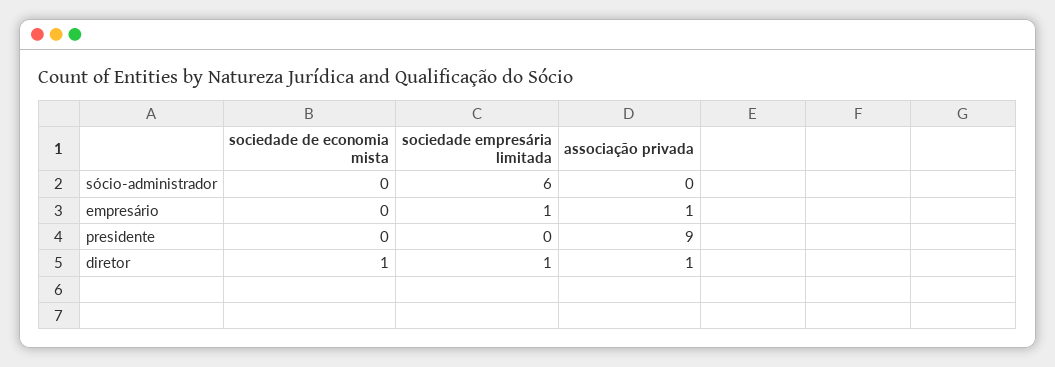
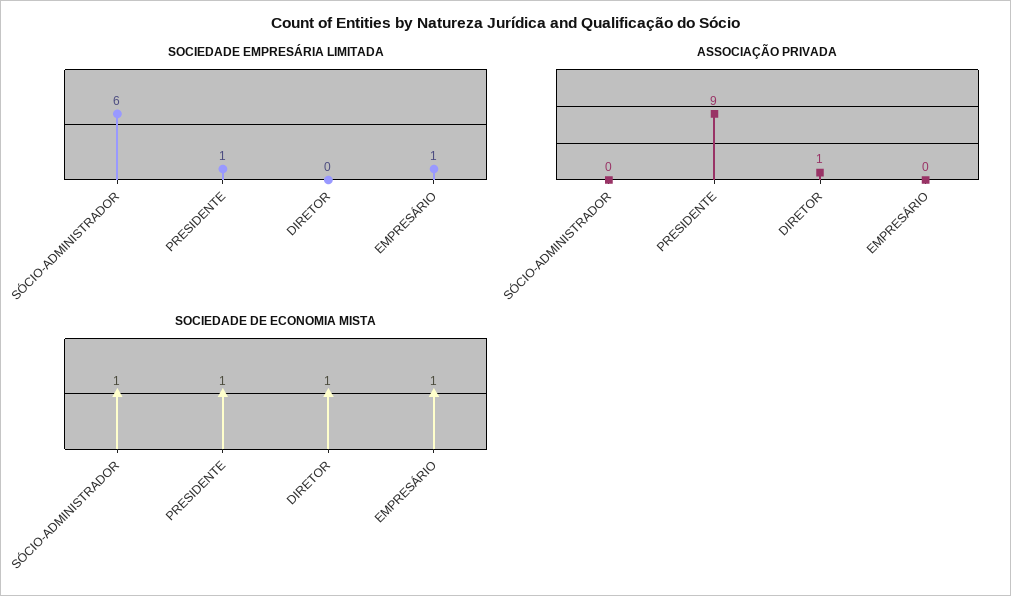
  {
    "sociedade de economia mista": {
-     "sócio-administrador": 0,
+     "sócio-administrador": 1,
-     "empresário": 0,
+     "empresário": 1,
-     "presidente": 0,
+     "presidente": 1,
      "diretor": 1
    },
    "sociedade empresária limitada": {
      "sócio-administrador": 6,
      "empresário": 1,
-     "presidente": 0,
+     "presidente": 1,
-     "diretor": 1
+     "diretor": 0
    },
    "associação privada": {
      "sócio-administrador": 0,
-     "empresário": 1,
+     "empresário": 0,
      "presidente": 9,
      "diretor": 1
    }
  }

